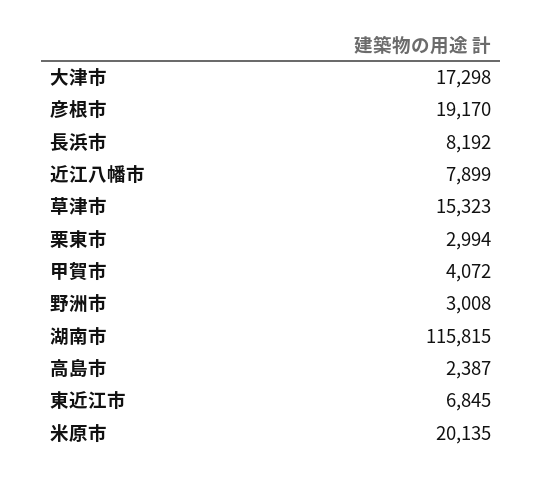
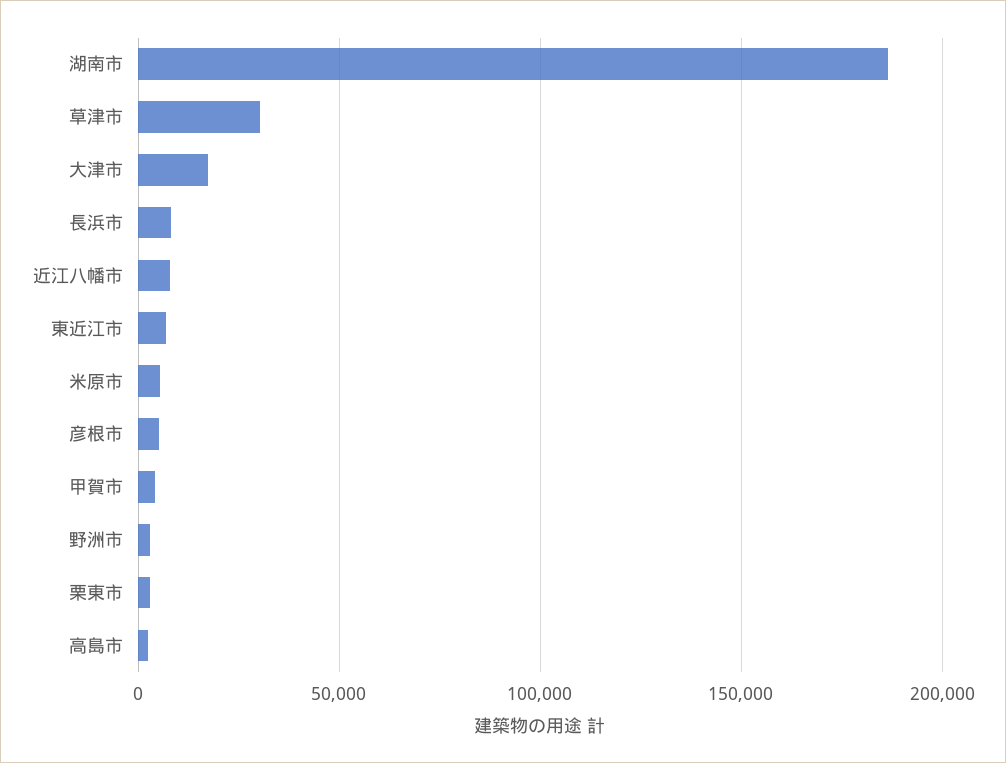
  {
    "大津市": 17298,
-   "彦根市": 19170,
+   "彦根市": 5000,
    "長浜市": 8192,
    "近江八幡市": 7899,
-   "草津市": 15323,
+   "草津市": 30000,
    "栗東市": 2994,
    "甲賀市": 4072,
    "野洲市": 3008,
-   "湖南市": 115815,
+   "湖南市": 185000,
    "高島市": 2387,
    "東近江市": 6845,
-   "米原市": 20135
+   "米原市": 5000
  }

